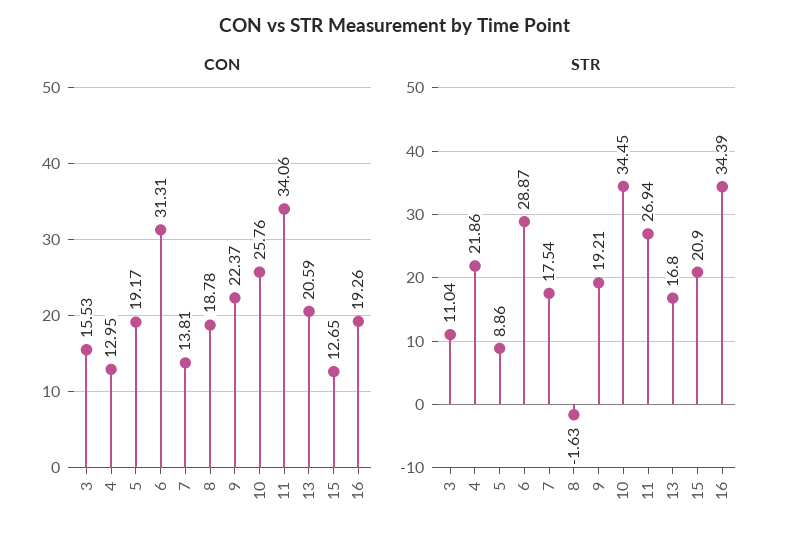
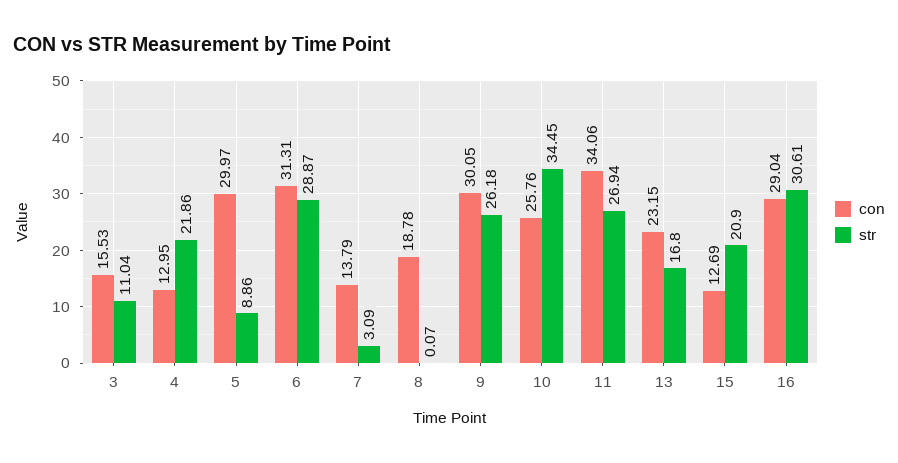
  {
    "CON": {
      "3": 15.53,
      "4": 12.95,
-     "5": 19.17,
+     "5": 29.97,
      "6": 31.31,
-     "7": 13.81,
+     "7": 13.79,
      "8": 18.78,
-     "9": 22.37,
+     "9": 30.05,
      "10": 25.76,
      "11": 34.06,
-     "13": 20.59,
+     "13": 23.15,
-     "15": 12.65,
+     "15": 12.69,
-     "16": 19.26
+     "16": 29.04
    },
    "STR": {
      "3": 11.04,
      "4": 21.86,
      "5": 8.86,
      "6": 28.87,
-     "7": 17.54,
+     "7": 3.09,
-     "8": -1.63,
+     "8": 0.07,
-     "9": 19.21,
+     "9": 26.18,
      "10": 34.45,
      "11": 26.94,
      "13": 16.8,
      "15": 20.9,
-     "16": 34.39
+     "16": 30.61
    }
  }

